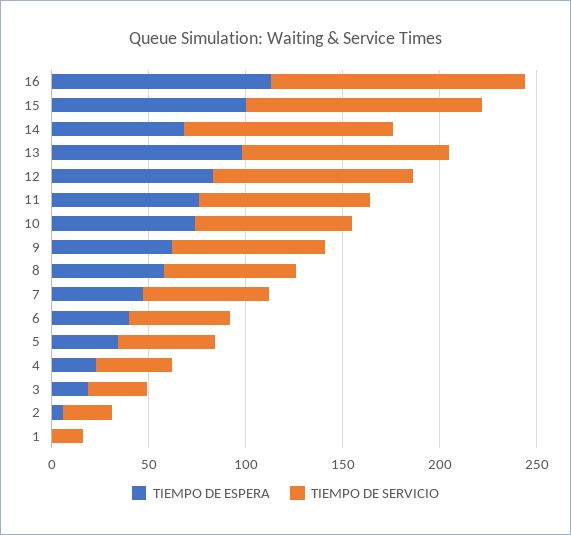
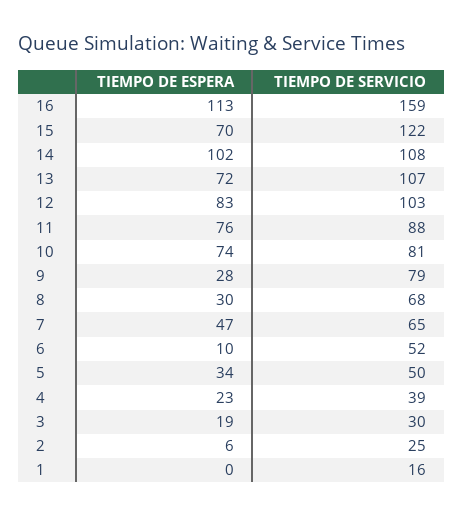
  {
    "TIEMPO DE ESPERA": {
      "16": 113,
-     "15": 100,
+     "15": 70,
-     "14": 70,
+     "14": 102,
-     "13": 100,
+     "13": 72,
      "12": 83,
      "11": 76,
      "10": 74,
-     "9": 60,
+     "9": 28,
-     "8": 60,
+     "8": 30,
      "7": 47,
-     "6": 40,
+     "6": 10,
      "5": 34,
      "4": 23,
      "3": 19,
      "2": 6,
      "1": 0
    },
    "TIEMPO DE SERVICIO": {
-     "16": 130,
+     "16": 159,
      "15": 122,
      "14": 108,
      "13": 107,
      "12": 103,
      "11": 88,
      "10": 81,
      "9": 79,
      "8": 68,
      "7": 65,
      "6": 52,
      "5": 50,
      "4": 39,
      "3": 30,
      "2": 25,
      "1": 16
    }
  }

